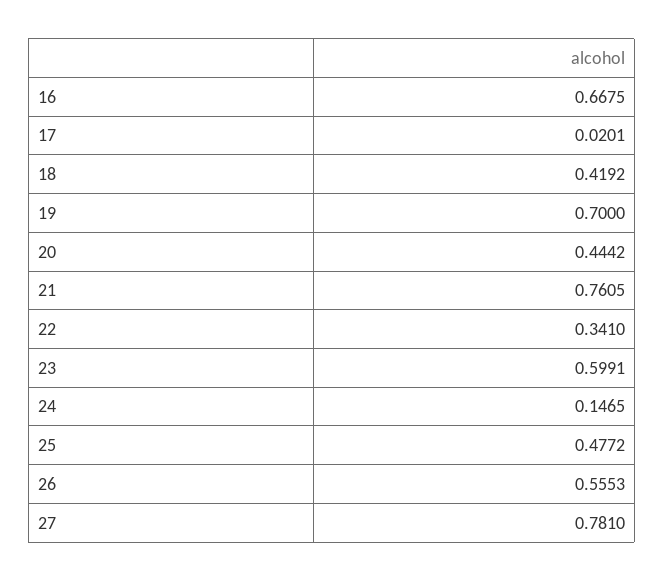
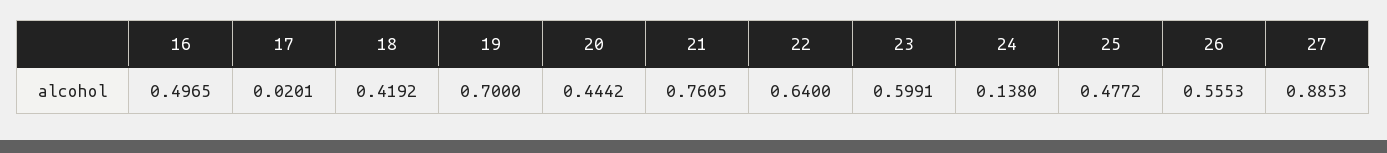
  {
-   "16": 0.6675,
+   "16": 0.4965,
    "17": 0.0201,
    "18": 0.4192,
    "19": 0.7,
    "20": 0.4442,
    "21": 0.7605,
-   "22": 0.341,
+   "22": 0.64,
    "23": 0.5991,
-   "24": 0.1465,
+   "24": 0.138,
    "25": 0.4772,
    "26": 0.5553,
-   "27": 0.781
+   "27": 0.8853
  }

